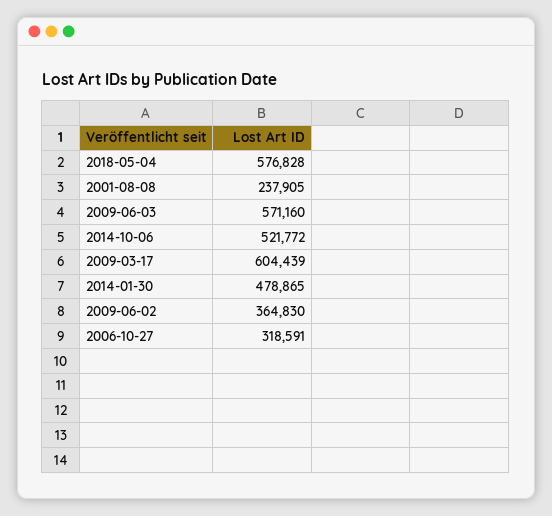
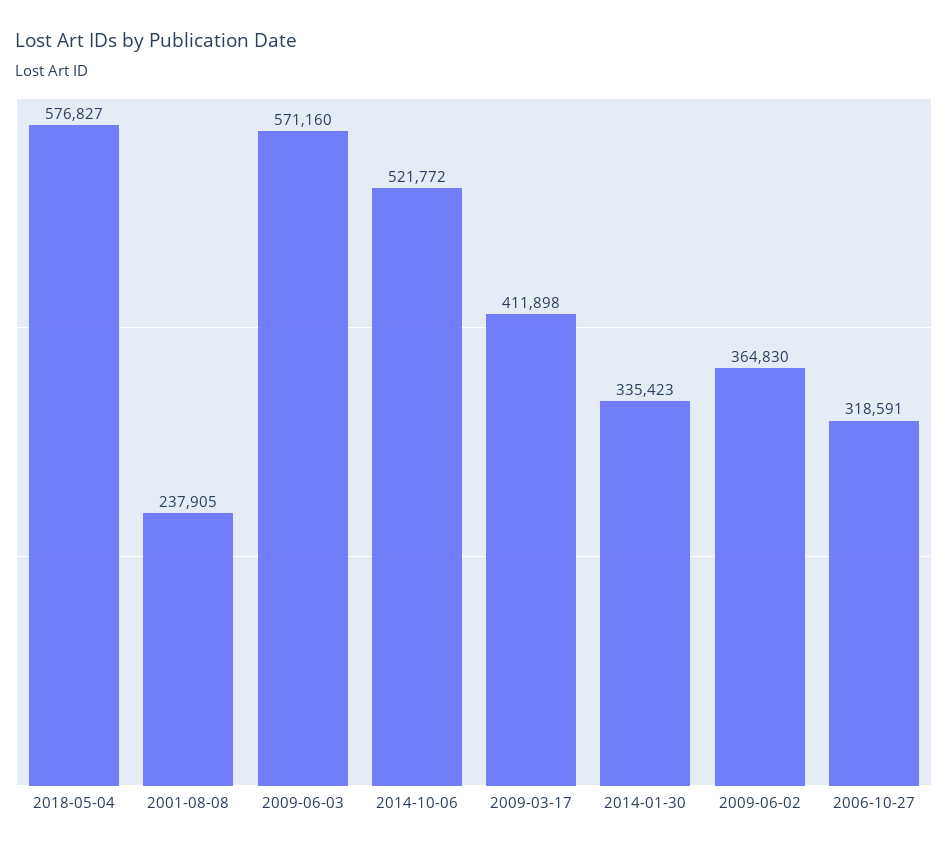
  {
-   "2018-05-04": 576828,
+   "2018-05-04": 576827,
    "2001-08-08": 237905,
    "2009-06-03": 571160,
    "2014-10-06": 521772,
-   "2009-03-17": 604439,
+   "2009-03-17": 411898,
-   "2014-01-30": 478865,
+   "2014-01-30": 335423,
    "2009-06-02": 364830,
    "2006-10-27": 318591
  }

